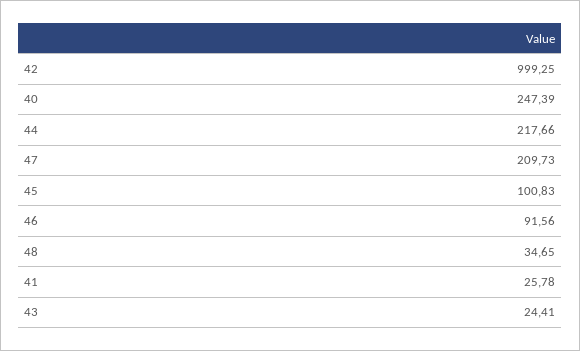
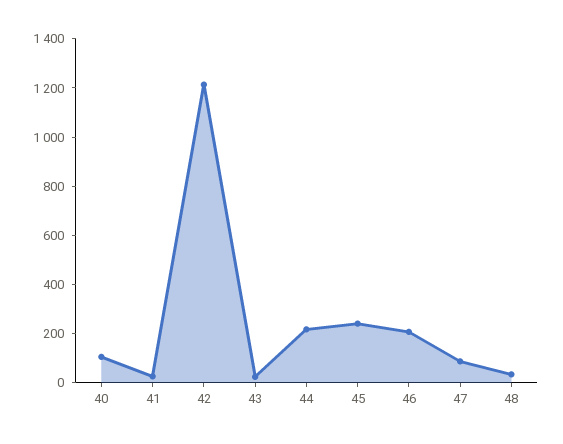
  {
-   "42": 999.25,
+   "42": 1200,
-   "40": 247.39,
+   "40": 100,
    "44": 217.66,
-   "47": 209.73,
+   "47": 100,
-   "45": 100.83,
+   "45": 250,
-   "46": 91.56,
+   "46": 200,
    "48": 34.65,
    "41": 25.78,
    "43": 24.41
  }

